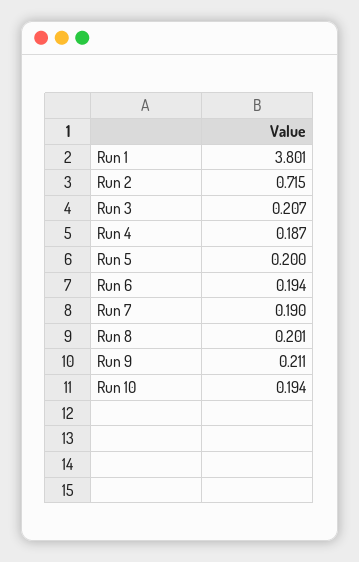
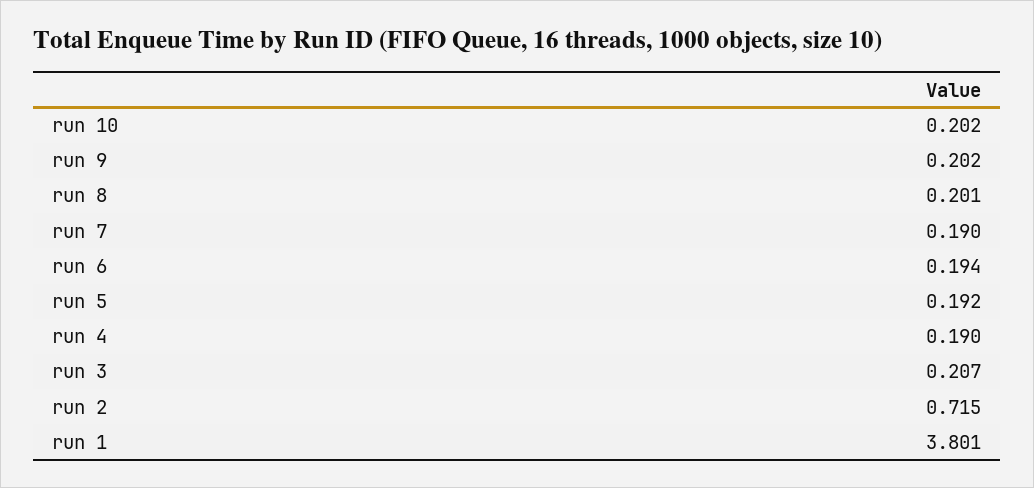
  {
    "Run 1": 3.801,
    "Run 2": 0.715,
    "Run 3": 0.207,
-   "Run 4": 0.187,
+   "Run 4": 0.19,
-   "Run 5": 0.2,
+   "Run 5": 0.192,
    "Run 6": 0.194,
    "Run 7": 0.19,
    "Run 8": 0.201,
-   "Run 9": 0.211,
+   "Run 9": 0.202,
-   "Run 10": 0.194
+   "Run 10": 0.202
  }

